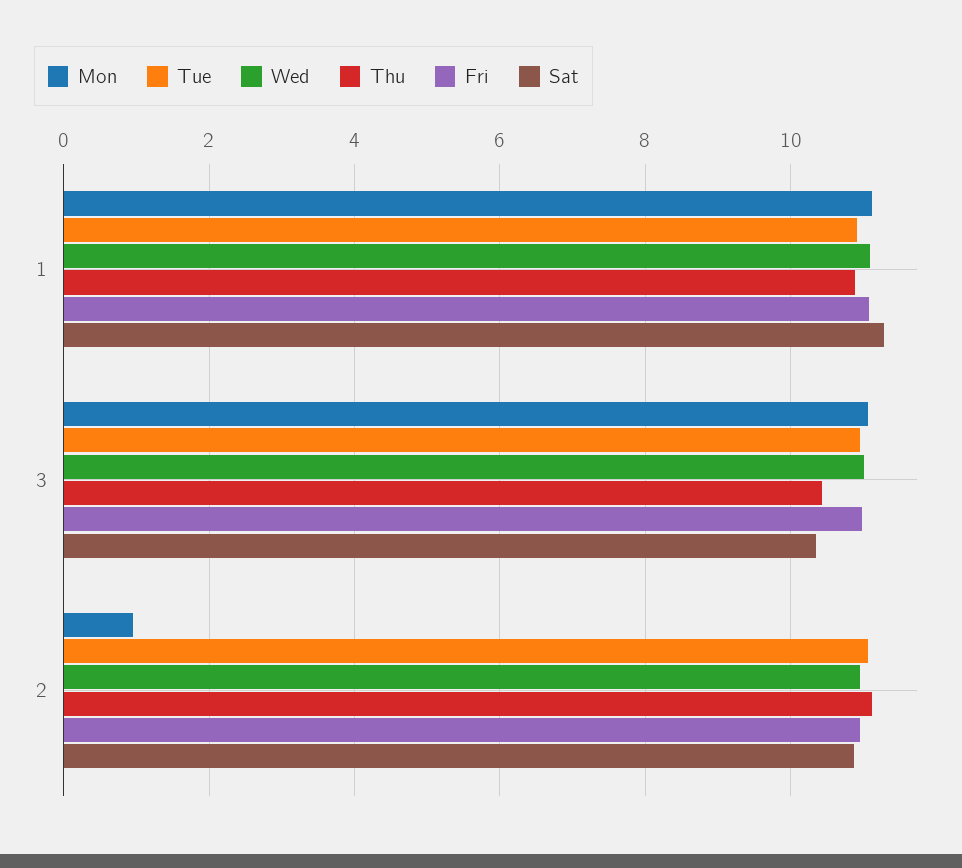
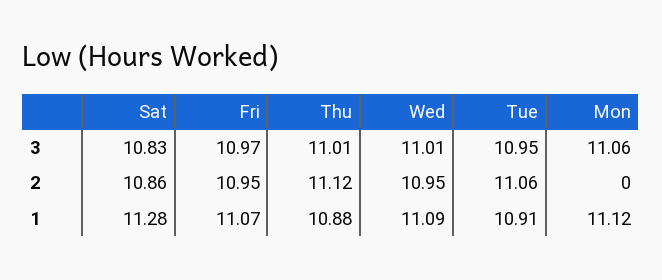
  {
    "Mon": {
      "1": 11.12,
      "3": 11.06,
-     "2": 1
+     "2": 0
    },
    "Tue": {
      "1": 10.91,
      "3": 10.95,
      "2": 11.06
    },
    "Wed": {
      "1": 11.09,
      "3": 11.01,
      "2": 10.95
    },
    "Thu": {
      "1": 10.88,
-     "3": 10.4,
+     "3": 11.01,
      "2": 11.12
    },
    "Fri": {
      "1": 11.07,
      "3": 10.97,
      "2": 10.95
    },
    "Sat": {
      "1": 11.28,
-     "3": 10.4,
+     "3": 10.83,
      "2": 10.86
    }
  }

